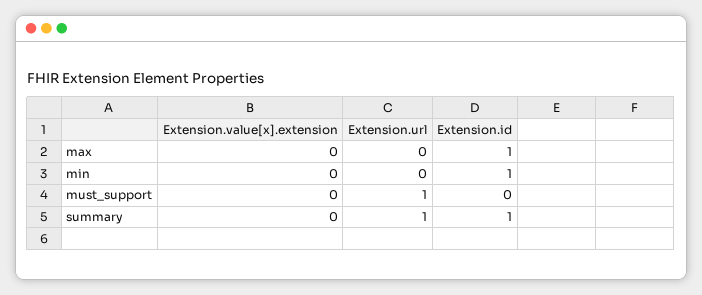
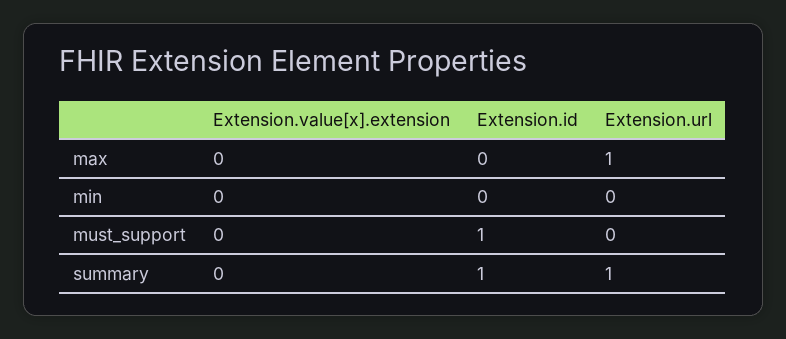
  {
    "Extension.value[x].extension": {
      "max": 0,
      "min": 0,
      "must_support": 0,
      "summary": 0
    },
    "Extension.url": {
-     "max": 0,
+     "max": 1,
      "min": 0,
-     "must_support": 1,
+     "must_support": 0,
      "summary": 1
    },
    "Extension.id": {
-     "max": 1,
+     "max": 0,
-     "min": 1,
+     "min": 0,
-     "must_support": 0,
+     "must_support": 1,
      "summary": 1
    }
  }

